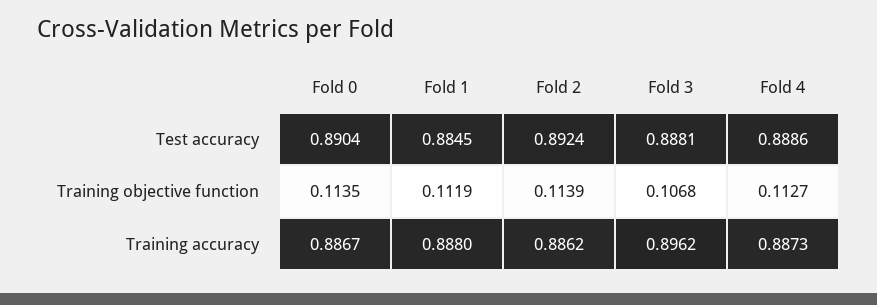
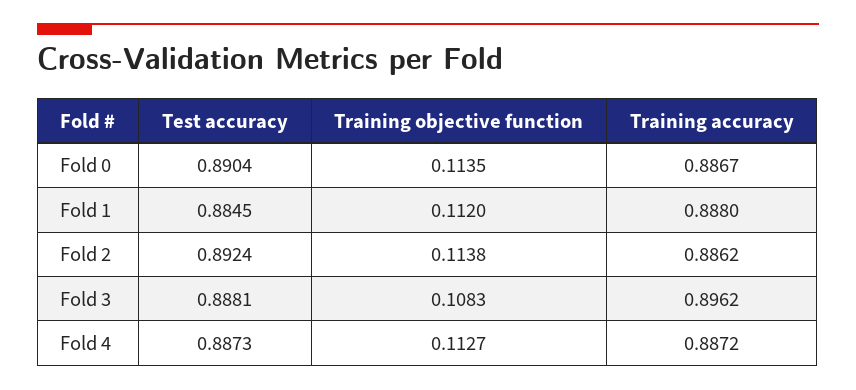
  {
    "Fold 0": {
      "Test accuracy": 0.8904,
      "Training objective function": 0.1135,
      "Training accuracy": 0.8867
    },
    "Fold 1": {
      "Test accuracy": 0.8845,
-     "Training objective function": 0.1119,
+     "Training objective function": 0.112,
      "Training accuracy": 0.888
    },
    "Fold 2": {
      "Test accuracy": 0.8924,
-     "Training objective function": 0.1139,
+     "Training objective function": 0.1138,
      "Training accuracy": 0.8862
    },
    "Fold 3": {
      "Test accuracy": 0.8881,
-     "Training objective function": 0.1068,
+     "Training objective function": 0.1083,
      "Training accuracy": 0.8962
    },
    "Fold 4": {
-     "Test accuracy": 0.8886,
+     "Test accuracy": 0.8873,
      "Training objective function": 0.1127,
-     "Training accuracy": 0.8873
+     "Training accuracy": 0.8872
    }
  }

